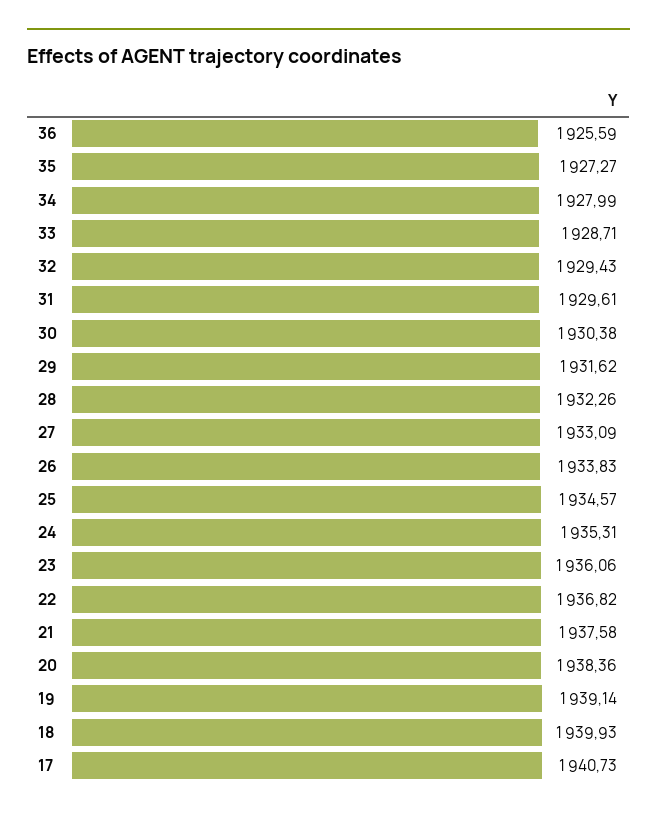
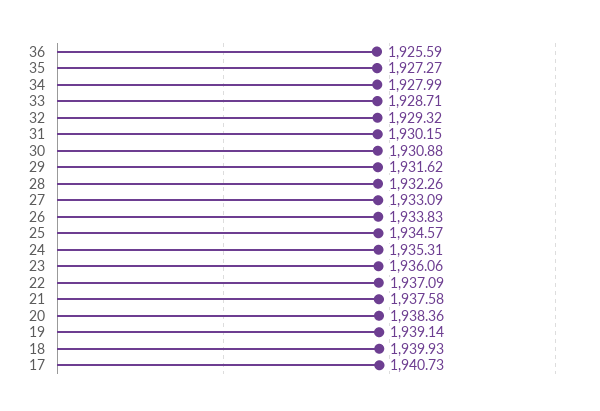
  {
    "36": 1925.59,
    "35": 1927.27,
    "34": 1927.99,
    "33": 1928.71,
-   "32": 1929.43,
+   "32": 1929.32,
-   "31": 1929.61,
+   "31": 1930.15,
-   "30": 1930.38,
+   "30": 1930.88,
    "29": 1931.62,
    "28": 1932.26,
    "27": 1933.09,
    "26": 1933.83,
    "25": 1934.57,
    "24": 1935.31,
    "23": 1936.06,
-   "22": 1936.82,
+   "22": 1937.09,
    "21": 1937.58,
    "20": 1938.36,
    "19": 1939.14,
    "18": 1939.93,
    "17": 1940.73
  }

